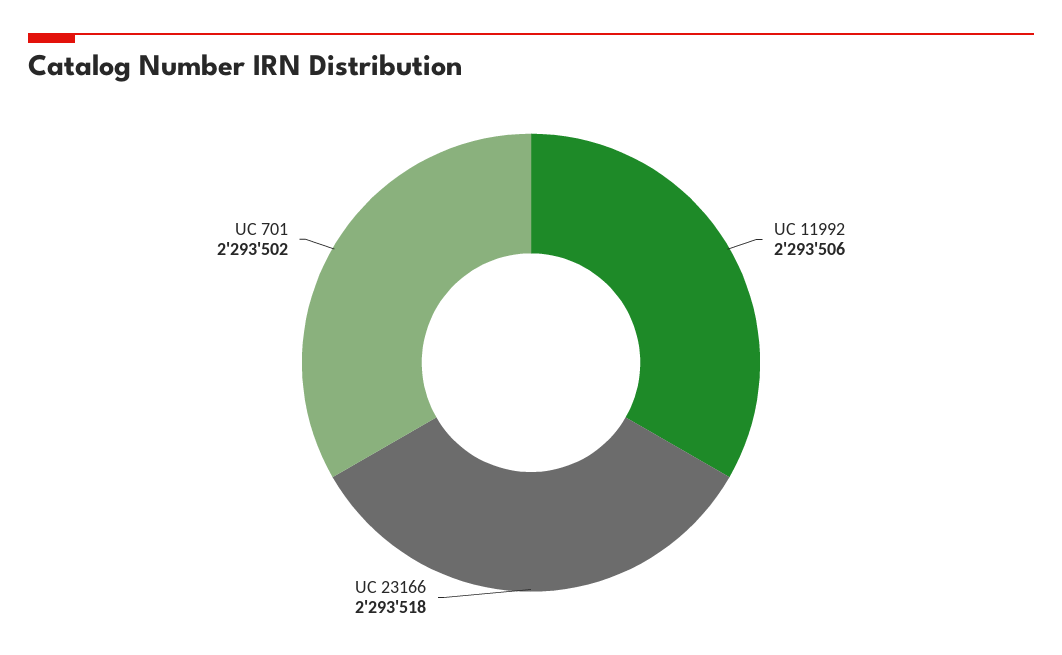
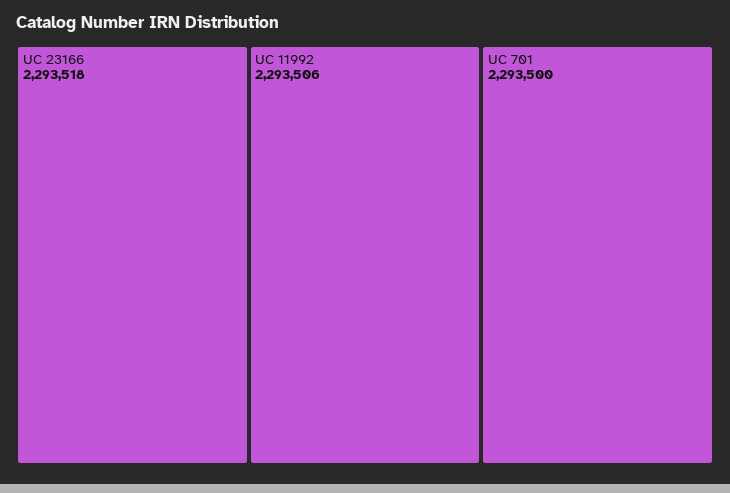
  {
    "UC 11992": 2293506,
    "UC 23166": 2293518,
-   "UC 701": 2293502
+   "UC 701": 2293500
  }

